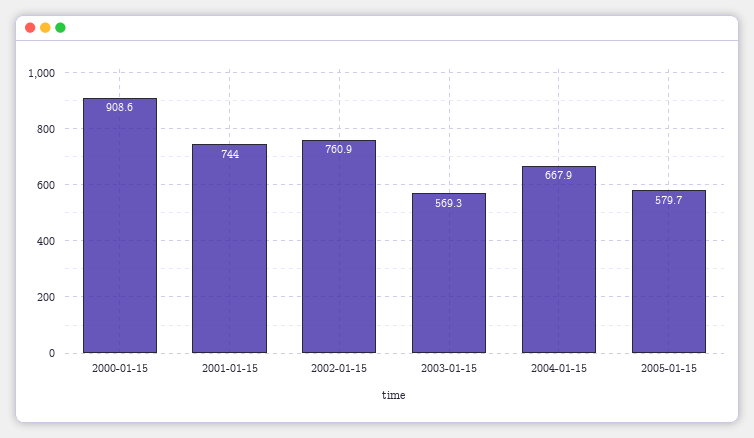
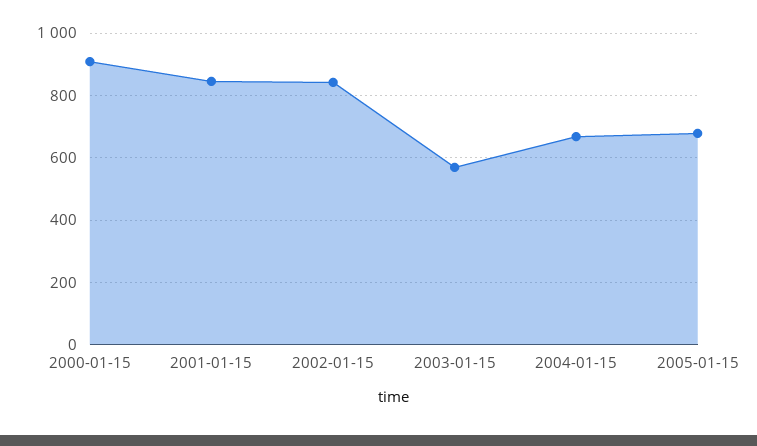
  {
    "2000-01-15": 908.6,
-   "2001-01-15": 744,
+   "2001-01-15": 840,
-   "2002-01-15": 760.9,
+   "2002-01-15": 840,
    "2003-01-15": 569.3,
    "2004-01-15": 667.9,
-   "2005-01-15": 579.7
+   "2005-01-15": 680
  }

